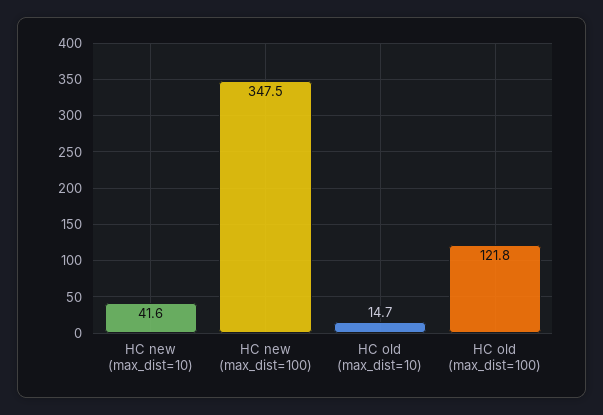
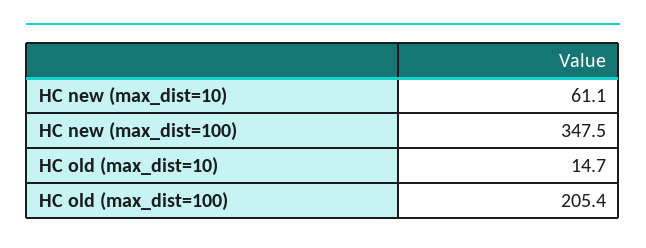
  {
-   "HC new (max_dist=10)": 41.6,
+   "HC new (max_dist=10)": 61.1,
    "HC new (max_dist=100)": 347.5,
    "HC old (max_dist=10)": 14.7,
-   "HC old (max_dist=100)": 121.8
+   "HC old (max_dist=100)": 205.4
  }

